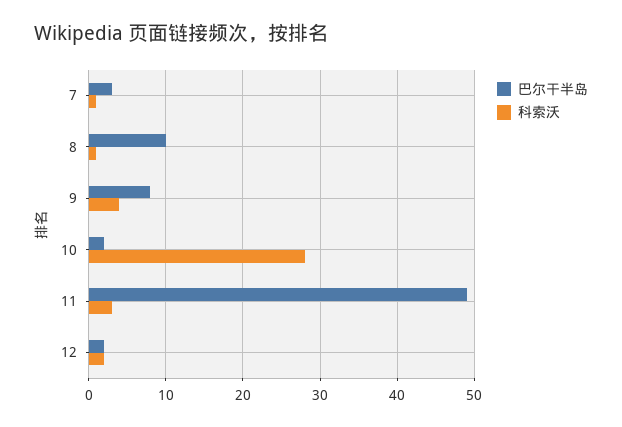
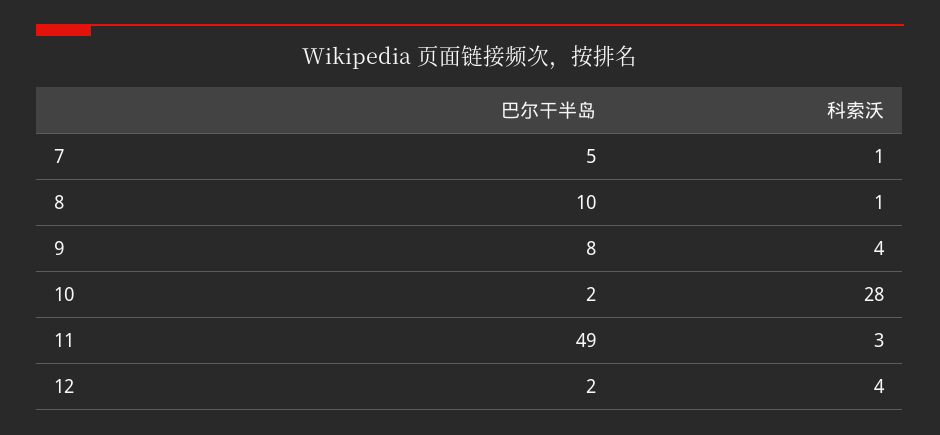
  {
    "巴尔干半岛": {
-     "7": 3,
+     "7": 5,
      "8": 10,
      "9": 8,
      "10": 2,
      "11": 49,
      "12": 2
    },
    "科索沃": {
      "7": 1,
      "8": 1,
      "9": 4,
      "10": 28,
      "11": 3,
-     "12": 2
+     "12": 4
    }
  }

